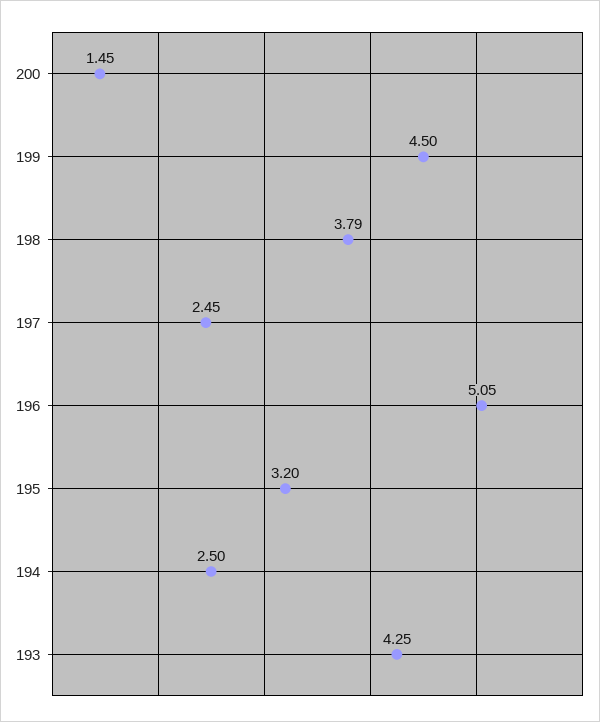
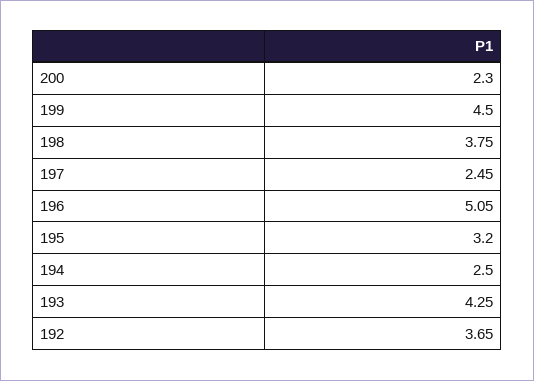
  {
-   "200": 1.45,
+   "200": 2.3,
    "199": 4.5,
-   "198": 3.79,
+   "198": 3.75,
    "197": 2.45,
    "196": 5.05,
    "195": 3.2,
    "194": 2.5,
-   "193": 4.25
+   "193": 4.25,
+   "192": 3.65
  }

